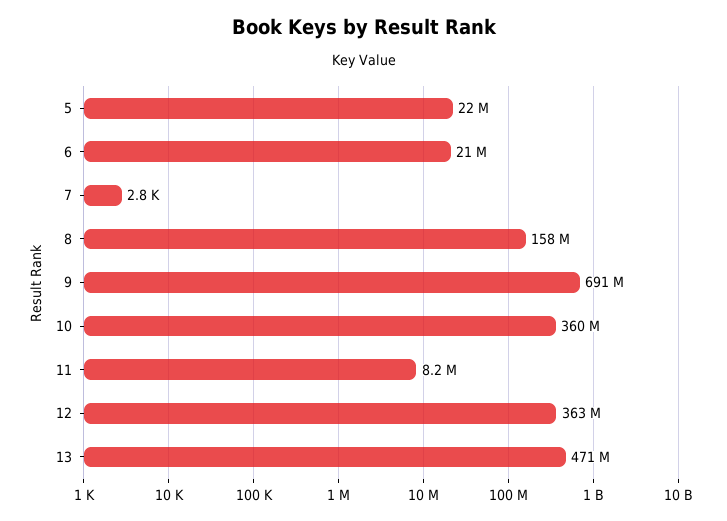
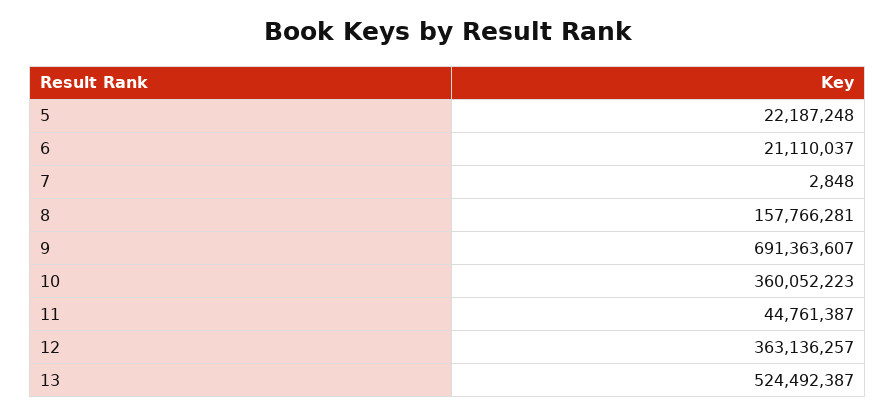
  {
    "5": 22187248,
    "6": 21110037,
    "7": 2848,
    "8": 157766281,
    "9": 691363607,
    "10": 360052223,
-   "11": 8200000,
+   "11": 44761387,
    "12": 363136257,
-   "13": 471000000
+   "13": 524492387
  }

